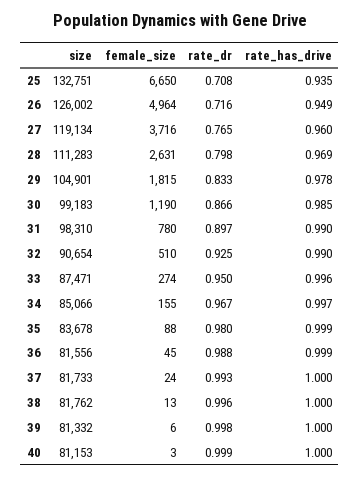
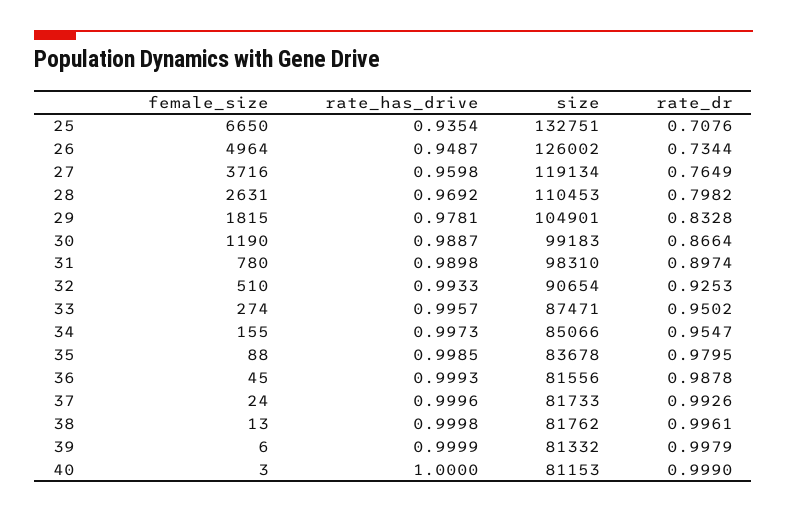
  {
    "size": {
      "25": 132751,
      "26": 126002,
      "27": 119134,
-     "28": 111283,
+     "28": 110453,
      "29": 104901,
      "30": 99183,
      "31": 98310,
      "32": 90654,
      "33": 87471,
      "34": 85066,
      "35": 83678,
      "36": 81556,
      "37": 81733,
      "38": 81762,
      "39": 81332,
      "40": 81153
    },
    "female_size": {
      "25": 6650,
      "26": 4964,
      "27": 3716,
      "28": 2631,
      "29": 1815,
      "30": 1190,
      "31": 780,
      "32": 510,
      "33": 274,
      "34": 155,
      "35": 88,
      "36": 45,
      "37": 24,
      "38": 13,
      "39": 6,
      "40": 3
    },
    "rate_dr": {
      "25": 0.7076,
-     "26": 0.716,
+     "26": 0.7344,
      "27": 0.7649,
      "28": 0.7982,
      "29": 0.8328,
      "30": 0.8664,
      "31": 0.8974,
      "32": 0.9253,
      "33": 0.9502,
-     "34": 0.967,
+     "34": 0.9547,
      "35": 0.9795,
      "36": 0.9878,
      "37": 0.9926,
      "38": 0.9961,
      "39": 0.9979,
      "40": 0.999
    },
    "rate_has_drive": {
      "25": 0.9354,
      "26": 0.9487,
      "27": 0.9598,
      "28": 0.9692,
      "29": 0.9781,
-     "30": 0.985,
+     "30": 0.9887,
      "31": 0.9898,
-     "32": 0.99,
+     "32": 0.9933,
      "33": 0.9957,
      "34": 0.9973,
      "35": 0.9985,
      "36": 0.9993,
      "37": 0.9996,
      "38": 0.9998,
      "39": 0.9999,
      "40": 1
    }
  }

